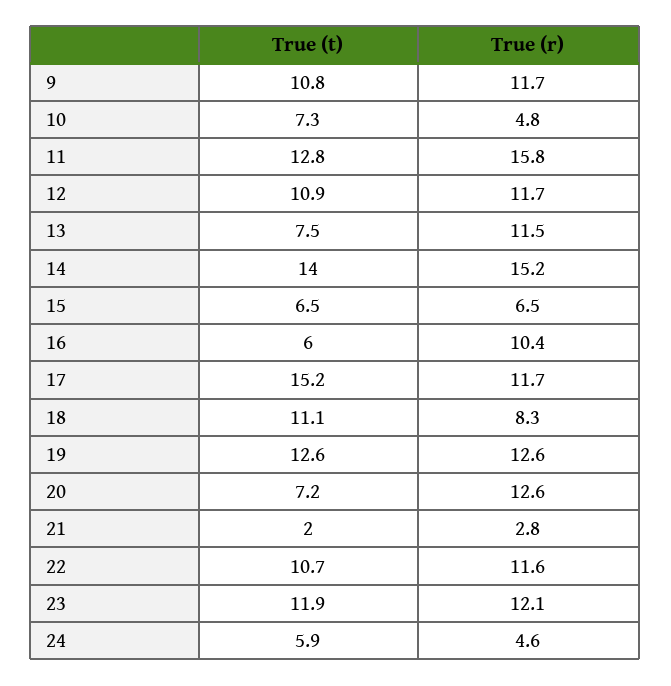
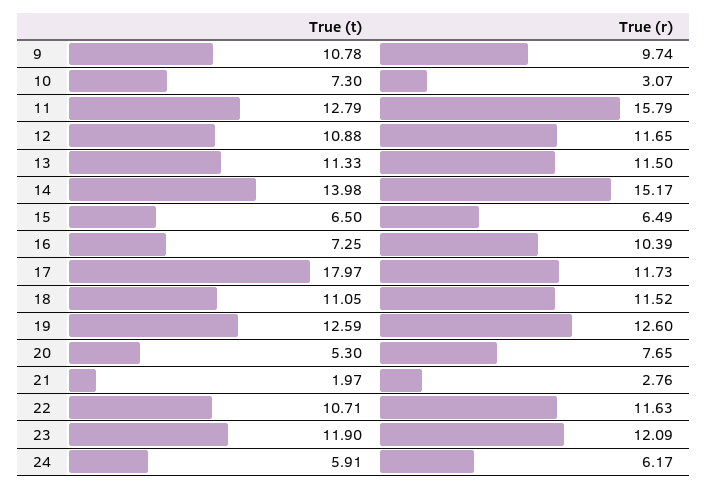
  {
    "True (t)": {
      "9": 10.78,
      "10": 7.3,
      "11": 12.79,
      "12": 10.88,
-     "13": 7.5,
+     "13": 11.33,
      "14": 13.98,
      "15": 6.5,
-     "16": 6,
+     "16": 7.25,
-     "17": 15.2,
+     "17": 17.97,
      "18": 11.05,
      "19": 12.59,
-     "20": 7.2,
+     "20": 5.3,
      "21": 1.97,
      "22": 10.71,
      "23": 11.9,
      "24": 5.91
    },
    "True (r)": {
-     "9": 11.7,
+     "9": 9.74,
-     "10": 4.8,
+     "10": 3.07,
      "11": 15.79,
      "12": 11.65,
      "13": 11.5,
      "14": 15.17,
      "15": 6.49,
      "16": 10.39,
      "17": 11.73,
-     "18": 8.3,
+     "18": 11.52,
      "19": 12.6,
-     "20": 12.6,
+     "20": 7.65,
      "21": 2.76,
      "22": 11.63,
      "23": 12.09,
-     "24": 4.6
+     "24": 6.17
    }
  }

